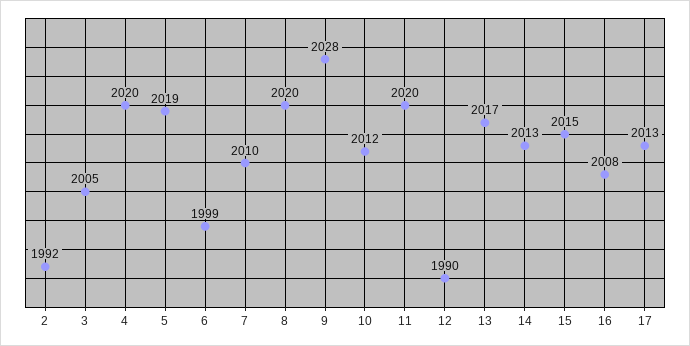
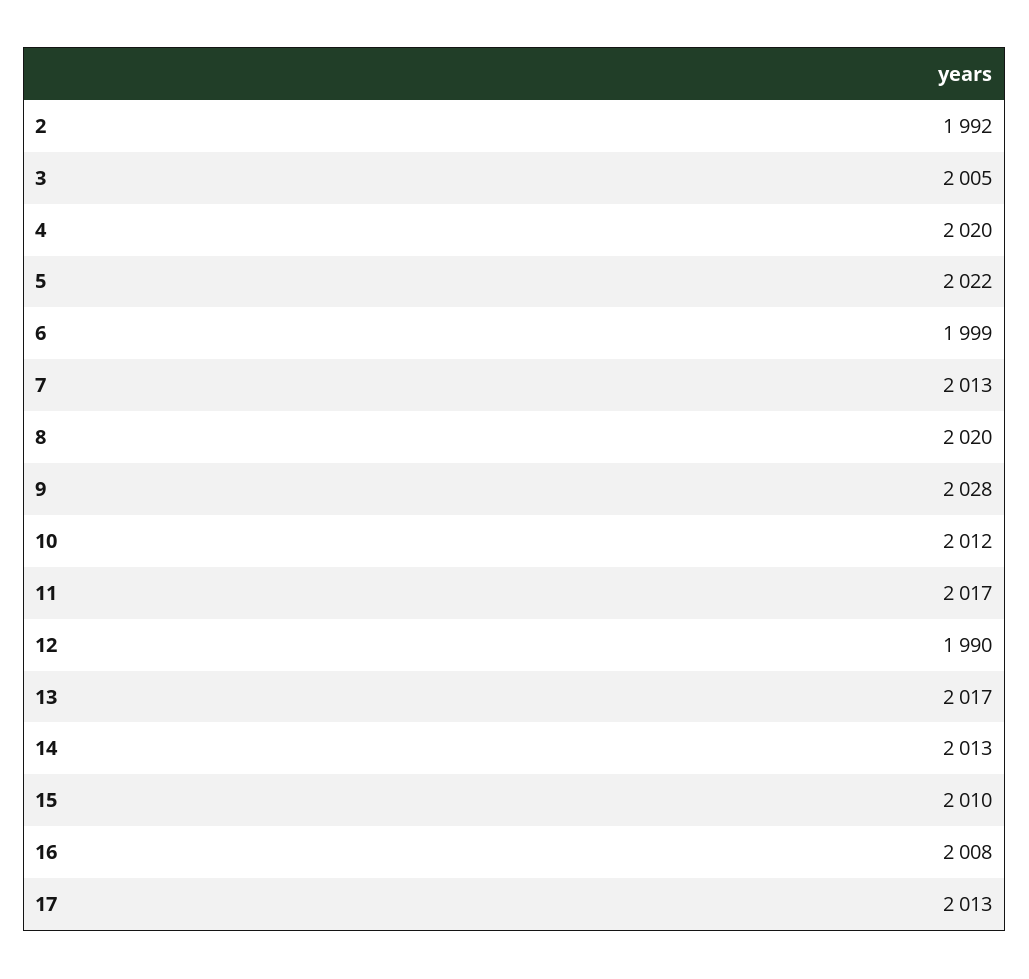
  {
    "2": 1992,
    "3": 2005,
    "4": 2020,
-   "5": 2019,
+   "5": 2022,
    "6": 1999,
-   "7": 2010,
+   "7": 2013,
    "8": 2020,
    "9": 2028,
    "10": 2012,
-   "11": 2020,
+   "11": 2017,
    "12": 1990,
    "13": 2017,
    "14": 2013,
-   "15": 2015,
+   "15": 2010,
    "16": 2008,
    "17": 2013
  }

